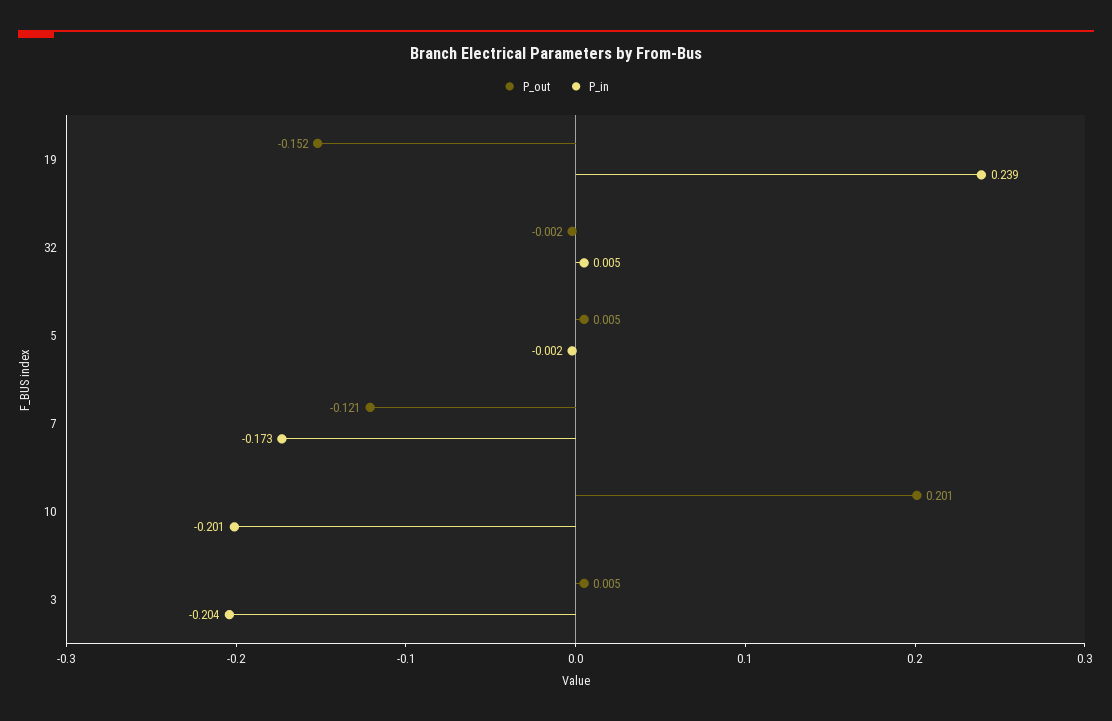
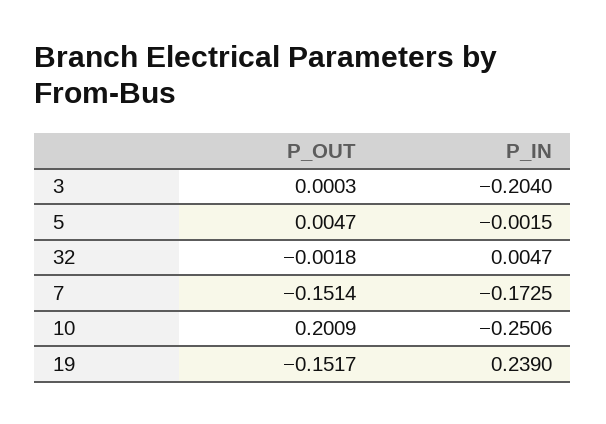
  {
    "P_out": {
      "19": -0.1517,
      "32": -0.0018,
      "5": 0.0047,
-     "7": -0.121,
+     "7": -0.1514,
      "10": 0.2009,
-     "3": 0.005
+     "3": 0.0003
    },
    "P_in": {
      "19": 0.239,
      "32": 0.0047,
      "5": -0.0015,
      "7": -0.1725,
-     "10": -0.201,
+     "10": -0.2506,
      "3": -0.204
    }
  }

